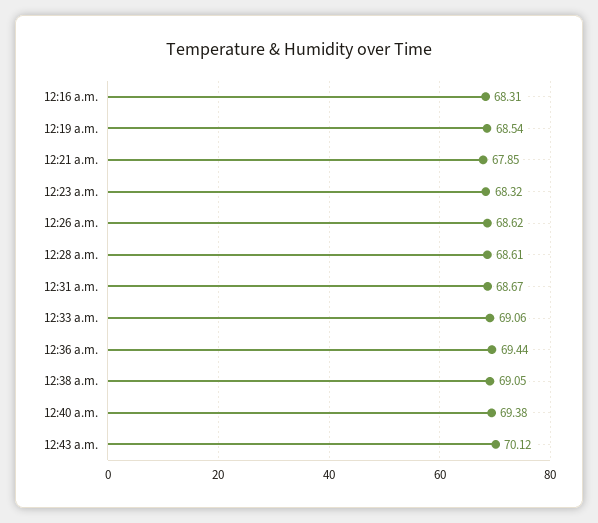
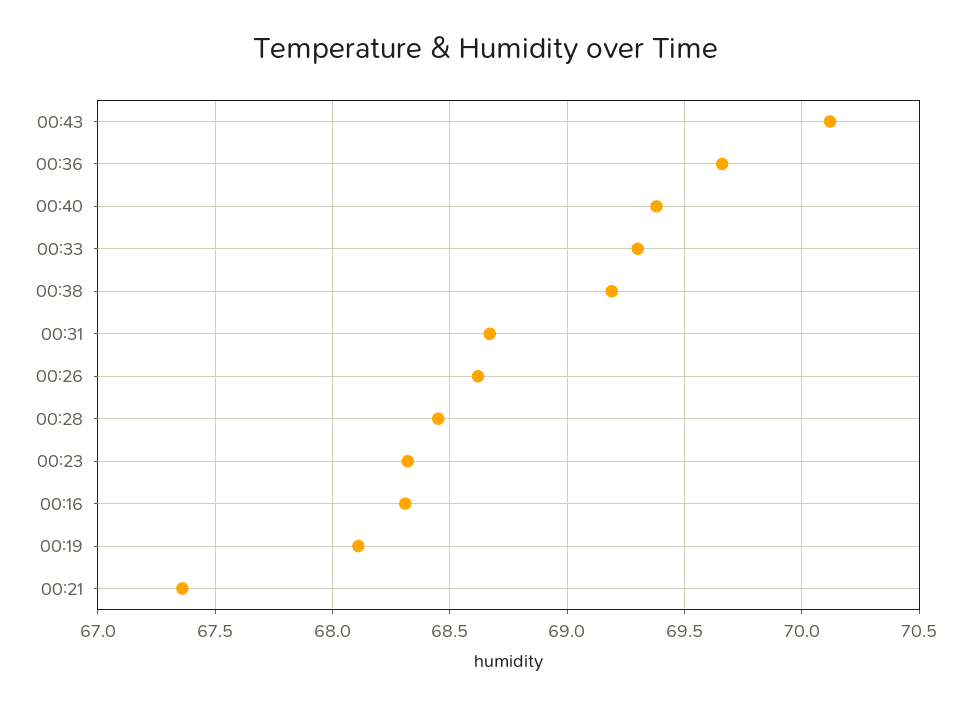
  {
    "12:16 a.m.": 68.31,
-   "12:19 a.m.": 68.54,
+   "12:19 a.m.": 68.1,
-   "12:21 a.m.": 67.85,
+   "12:21 a.m.": 67.35,
    "12:23 a.m.": 68.32,
    "12:26 a.m.": 68.62,
-   "12:28 a.m.": 68.61,
+   "12:28 a.m.": 68.45,
    "12:31 a.m.": 68.67,
-   "12:33 a.m.": 69.06,
+   "12:33 a.m.": 69.3,
-   "12:36 a.m.": 69.44,
+   "12:36 a.m.": 69.65,
-   "12:38 a.m.": 69.05,
+   "12:38 a.m.": 69.2,
    "12:40 a.m.": 69.38,
    "12:43 a.m.": 70.12
  }

